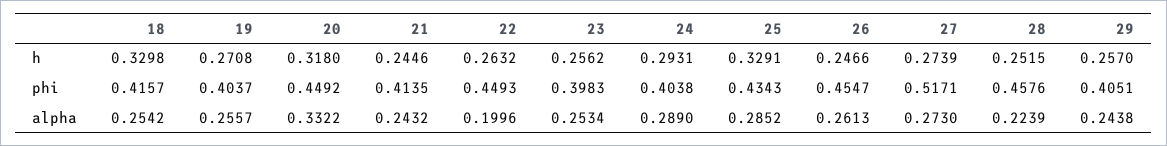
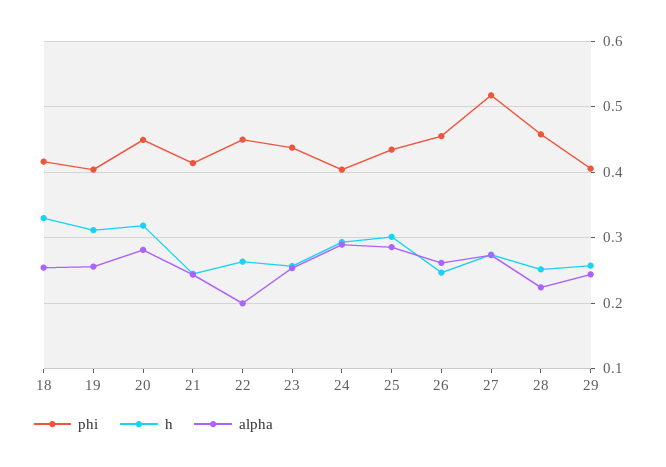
  {
    "h": {
      "18": 0.3298,
-     "19": 0.2708,
+     "19": 0.31,
      "20": 0.318,
      "21": 0.2446,
      "22": 0.2632,
      "23": 0.2562,
      "24": 0.2931,
-     "25": 0.3291,
+     "25": 0.3,
      "26": 0.2466,
      "27": 0.2739,
      "28": 0.2515,
      "29": 0.257
    },
    "phi": {
      "18": 0.4157,
      "19": 0.4037,
      "20": 0.4492,
      "21": 0.4135,
      "22": 0.4493,
-     "23": 0.3983,
+     "23": 0.44,
      "24": 0.4038,
      "25": 0.4343,
      "26": 0.4547,
      "27": 0.5171,
      "28": 0.4576,
      "29": 0.4051
    },
    "alpha": {
      "18": 0.2542,
      "19": 0.2557,
-     "20": 0.3322,
+     "20": 0.28,
      "21": 0.2432,
      "22": 0.1996,
      "23": 0.2534,
      "24": 0.289,
      "25": 0.2852,
      "26": 0.2613,
      "27": 0.273,
      "28": 0.2239,
      "29": 0.2438
    }
  }

